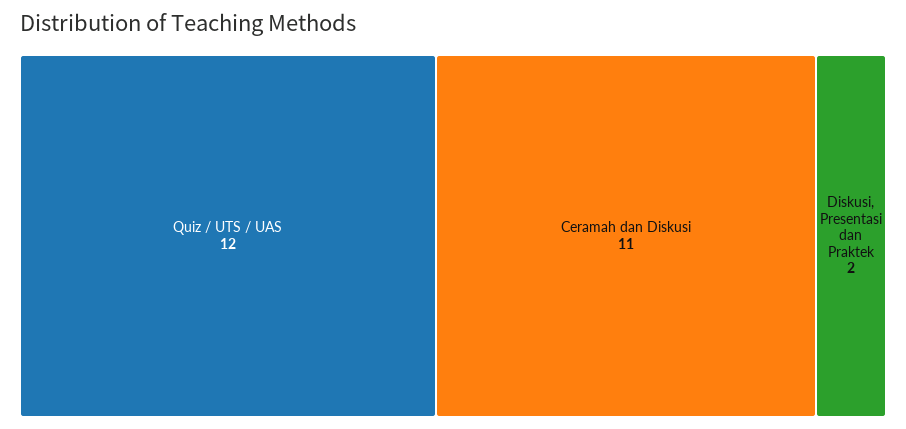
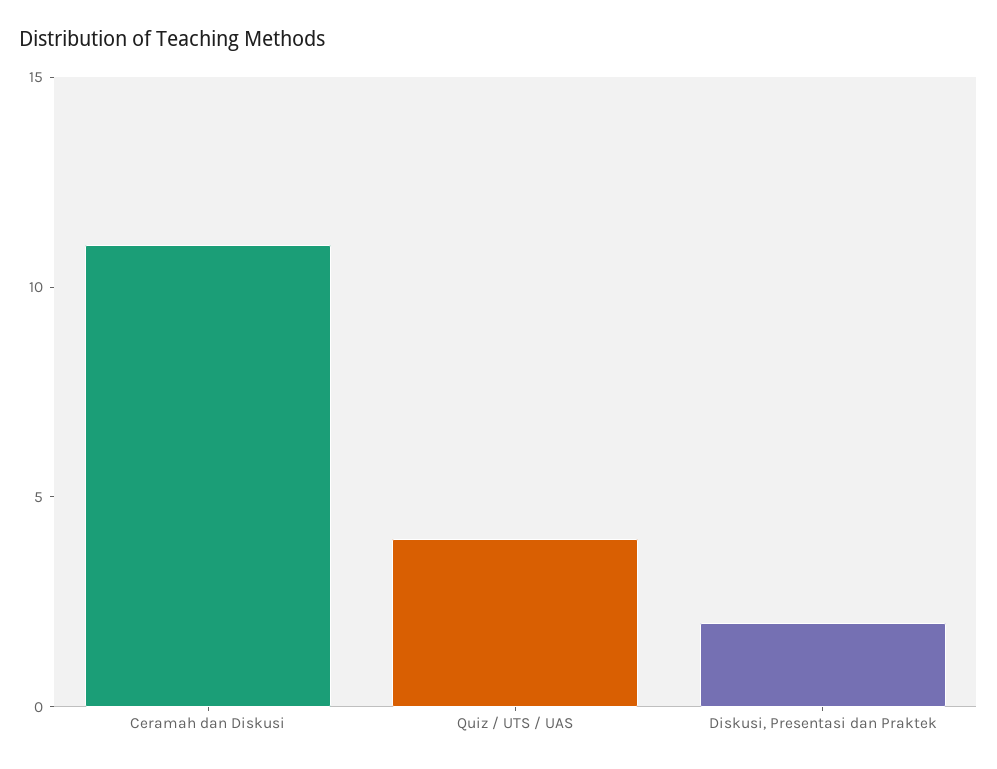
  {
-   "Quiz / UTS / UAS": 12,
+   "Quiz / UTS / UAS": 4,
    "Ceramah dan Diskusi": 11,
    "Diskusi, Presentasi dan Praktek": 2
  }

